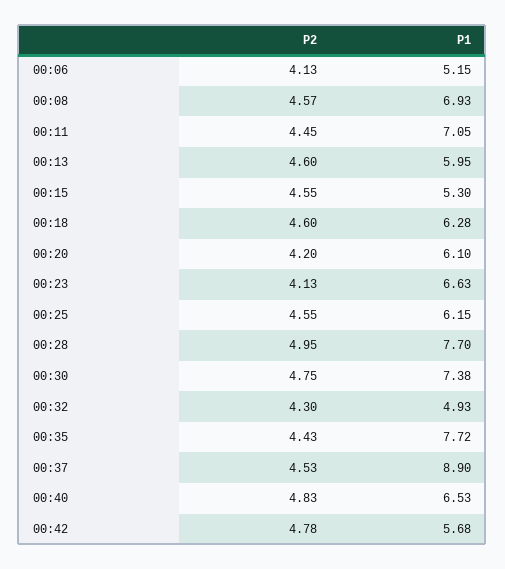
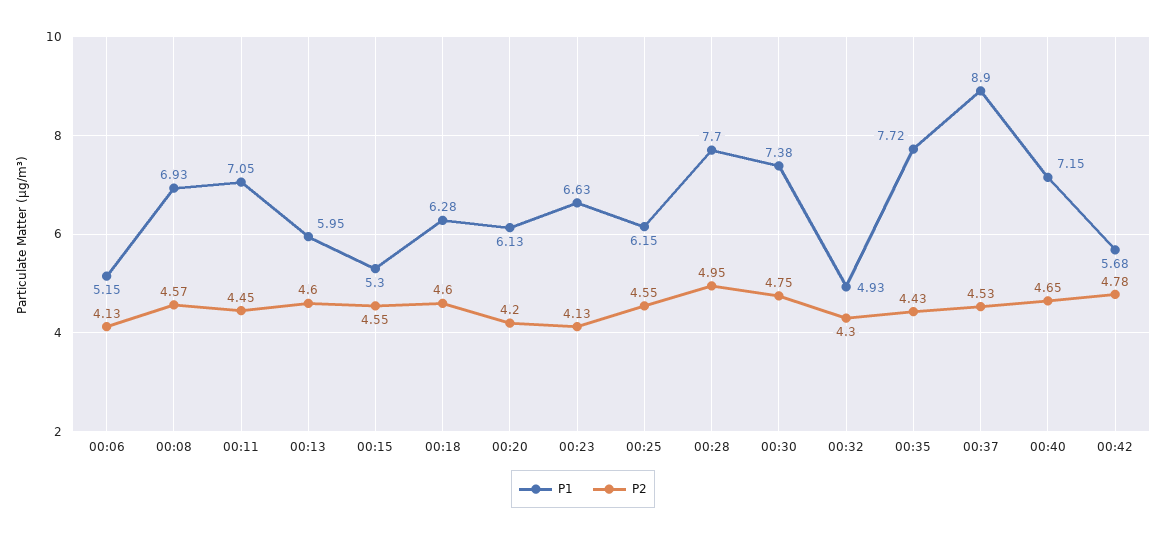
  {
    "P2": {
      "00:06": 4.13,
      "00:08": 4.57,
      "00:11": 4.45,
      "00:13": 4.6,
      "00:15": 4.55,
      "00:18": 4.6,
      "00:20": 4.2,
      "00:23": 4.13,
      "00:25": 4.55,
      "00:28": 4.95,
      "00:30": 4.75,
      "00:32": 4.3,
      "00:35": 4.43,
      "00:37": 4.53,
-     "00:40": 4.83,
+     "00:40": 4.65,
      "00:42": 4.78
    },
    "P1": {
      "00:06": 5.15,
      "00:08": 6.93,
      "00:11": 7.05,
      "00:13": 5.95,
      "00:15": 5.3,
      "00:18": 6.28,
-     "00:20": 6.1,
+     "00:20": 6.13,
      "00:23": 6.63,
      "00:25": 6.15,
      "00:28": 7.7,
      "00:30": 7.38,
      "00:32": 4.93,
      "00:35": 7.72,
      "00:37": 8.9,
-     "00:40": 6.53,
+     "00:40": 7.15,
      "00:42": 5.68
    }
  }

